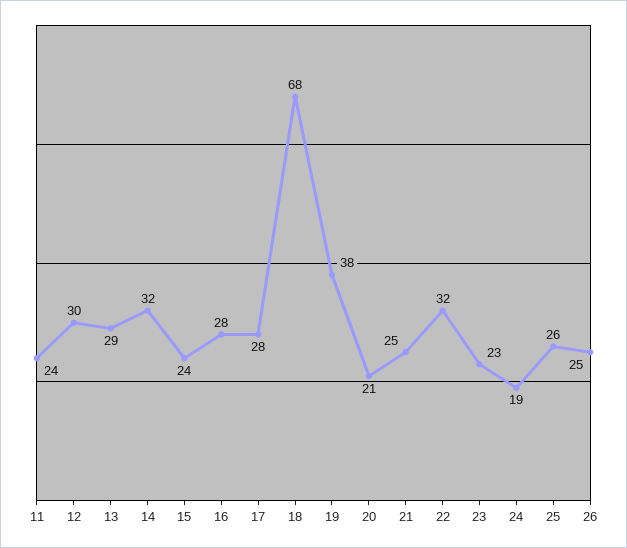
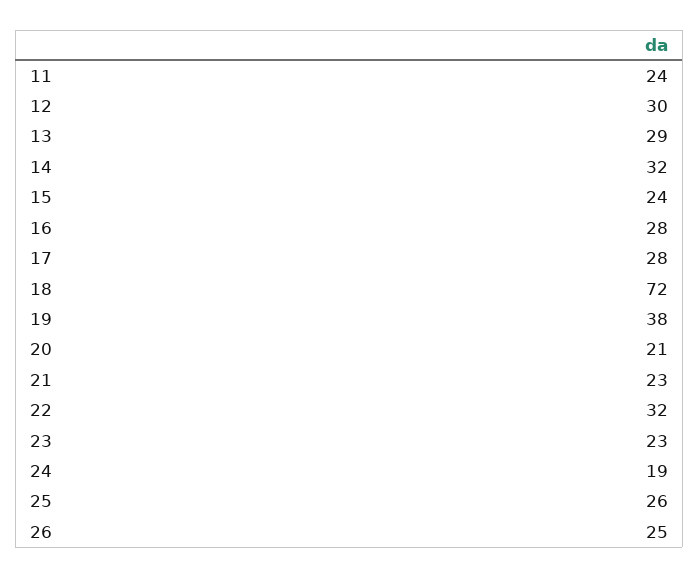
  {
    "11": 24,
    "12": 30,
    "13": 29,
    "14": 32,
    "15": 24,
    "16": 28,
    "17": 28,
-   "18": 68,
+   "18": 72,
    "19": 38,
    "20": 21,
-   "21": 25,
+   "21": 23,
    "22": 32,
    "23": 23,
    "24": 19,
    "25": 26,
    "26": 25
  }

